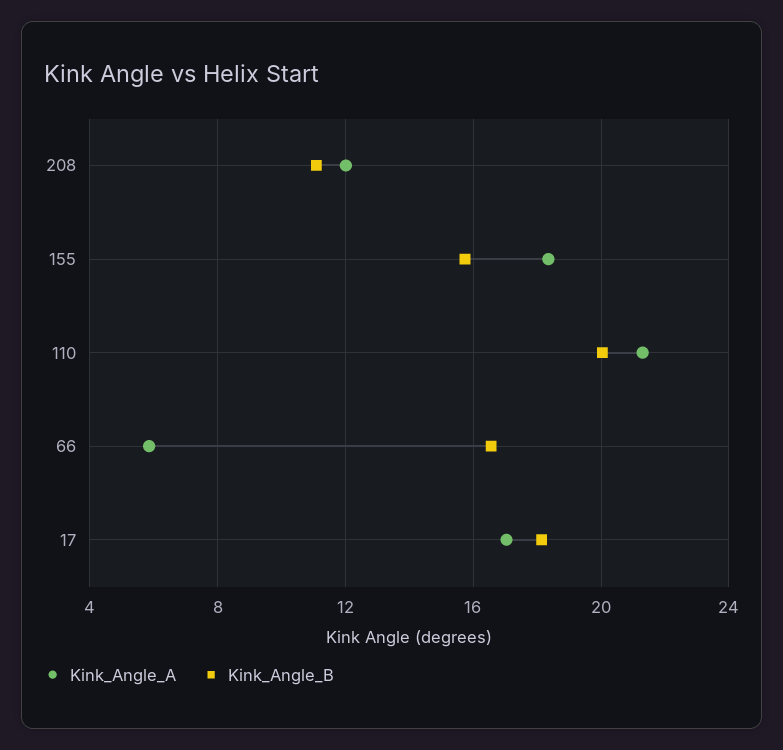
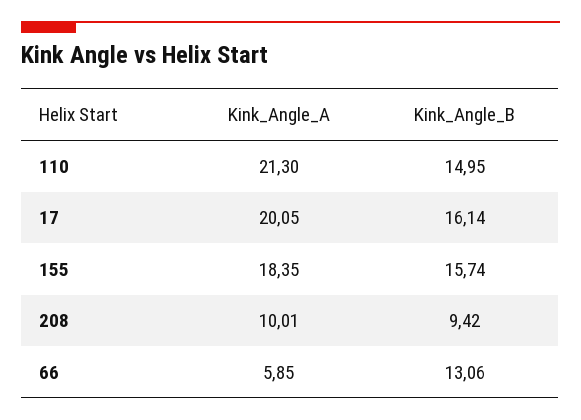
  {
    "Kink_Angle_A": {
-     "208": 12,
+     "208": 10.01,
      "155": 18.35,
      "110": 21.3,
      "66": 5.85,
-     "17": 17
+     "17": 20.05
    },
    "Kink_Angle_B": {
-     "208": 11,
+     "208": 9.42,
      "155": 15.74,
-     "110": 20,
+     "110": 14.95,
-     "66": 16.5,
+     "66": 13.06,
-     "17": 18
+     "17": 16.14
    }
  }

